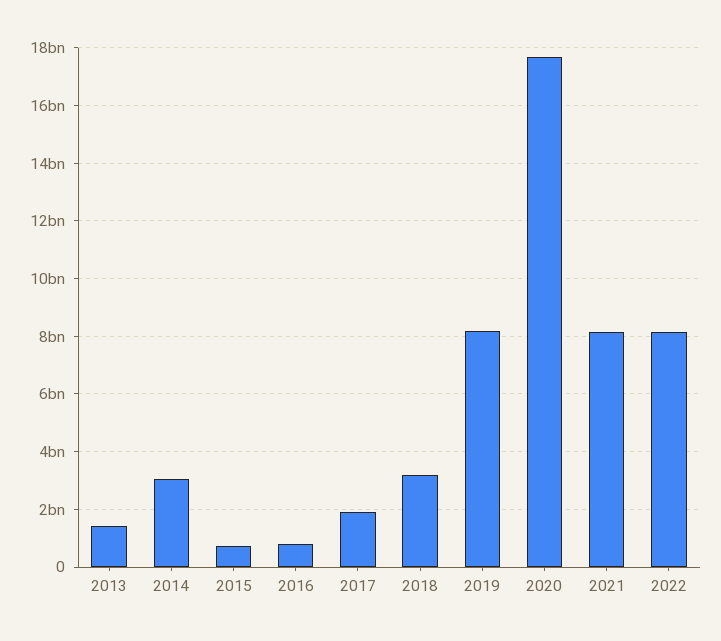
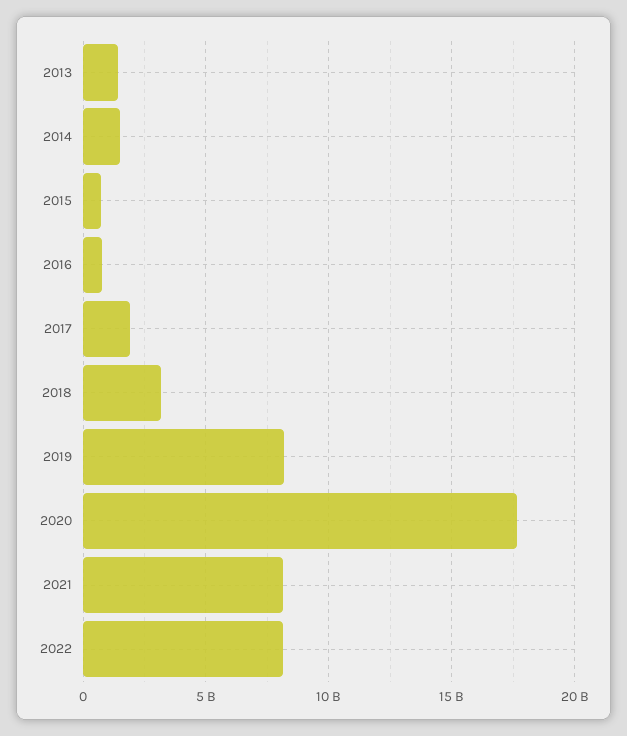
  {
    "2013": 1500000000,
-   "2014": 3000000000,
+   "2014": 1500000000,
    "2015": 750000000,
    "2016": 750000000,
    "2017": 2000000000,
    "2018": 3250000000,
    "2019": 8250000000,
    "2020": 17750000000,
    "2021": 8250000000,
    "2022": 8250000000
  }

